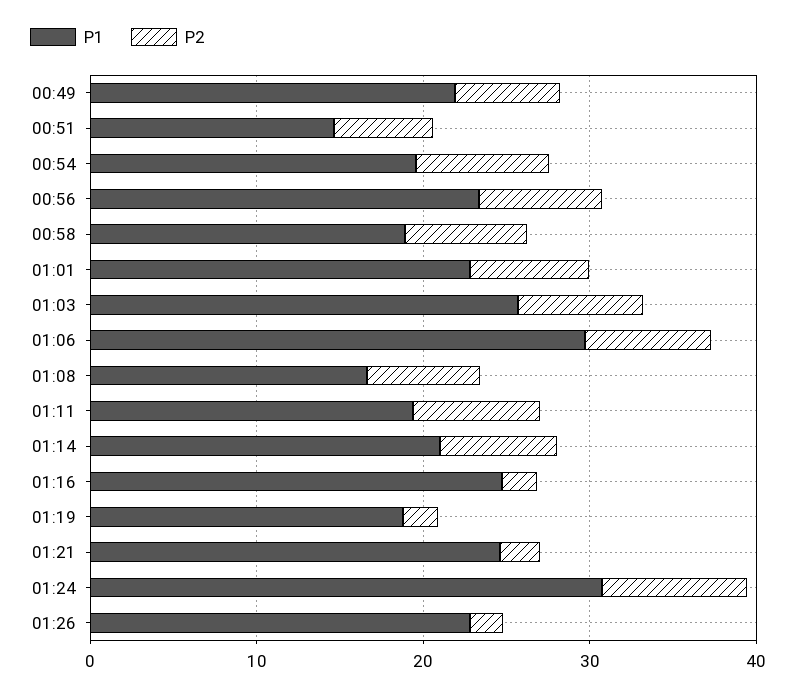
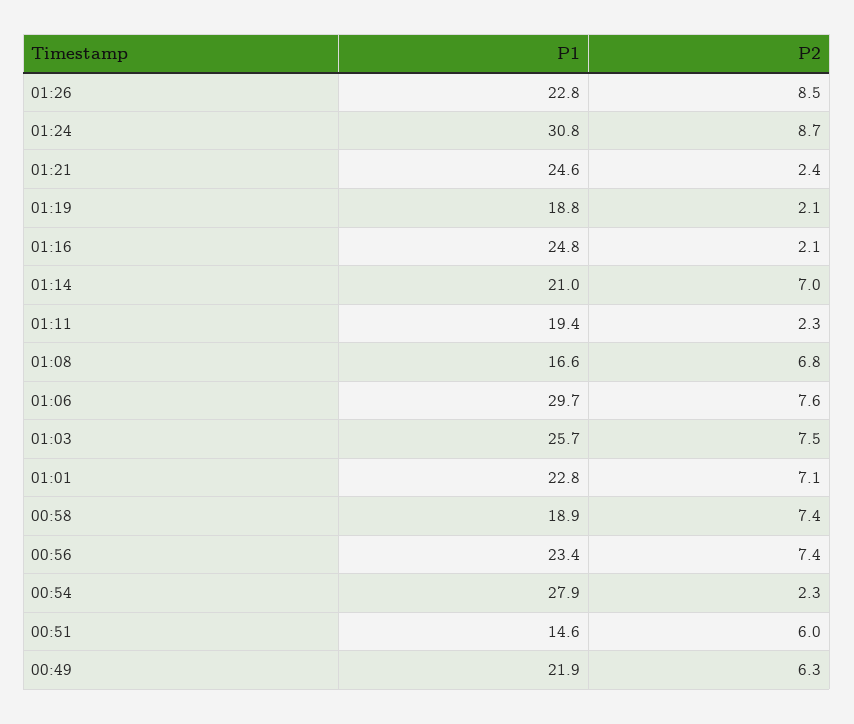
  {
    "P1": {
      "00:49": 21.9,
      "00:51": 14.6,
-     "00:54": 20,
+     "00:54": 27.9,
      "00:56": 23.4,
      "00:58": 18.9,
      "01:01": 22.8,
      "01:03": 25.7,
      "01:06": 29.7,
      "01:08": 16.6,
      "01:11": 19.4,
      "01:14": 21,
      "01:16": 24.8,
      "01:19": 18.8,
      "01:21": 24.6,
      "01:24": 30.8,
      "01:26": 22.8
    },
    "P2": {
      "00:49": 6.3,
      "00:51": 6,
-     "00:54": 8,
+     "00:54": 2.3,
      "00:56": 7.4,
      "00:58": 7.4,
      "01:01": 7.1,
      "01:03": 7.5,
      "01:06": 7.6,
      "01:08": 6.8,
-     "01:11": 8,
+     "01:11": 2.3,
      "01:14": 7,
      "01:16": 2.1,
      "01:19": 2.1,
      "01:21": 2.4,
      "01:24": 8.7,
-     "01:26": 2
+     "01:26": 8.5
    }
  }

